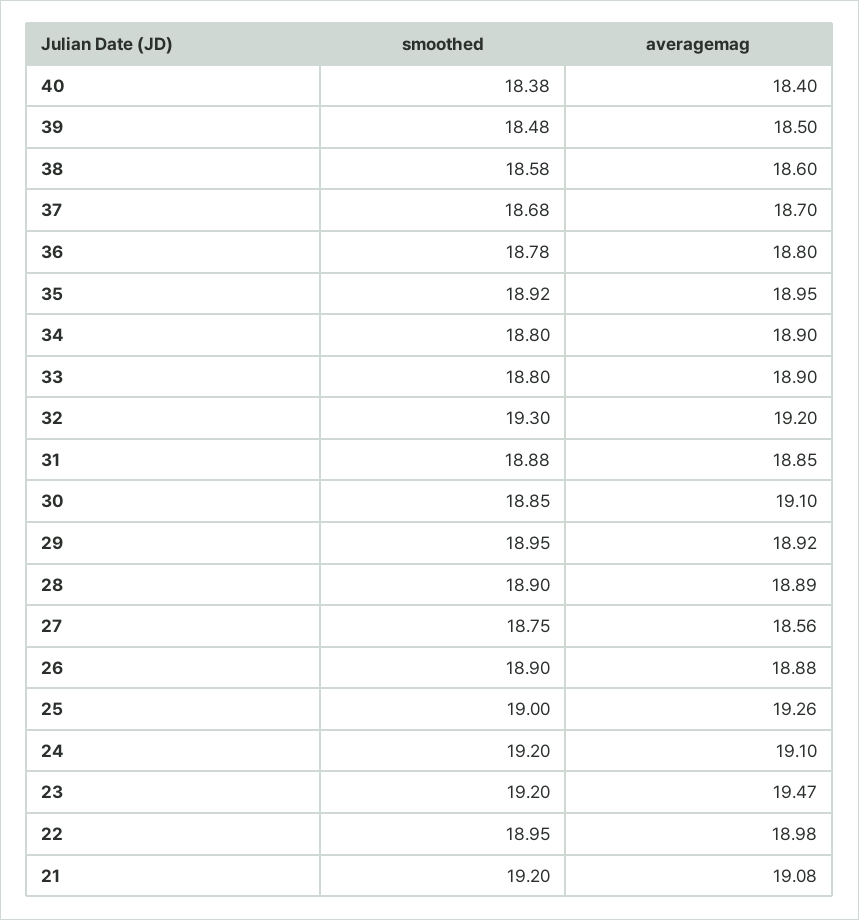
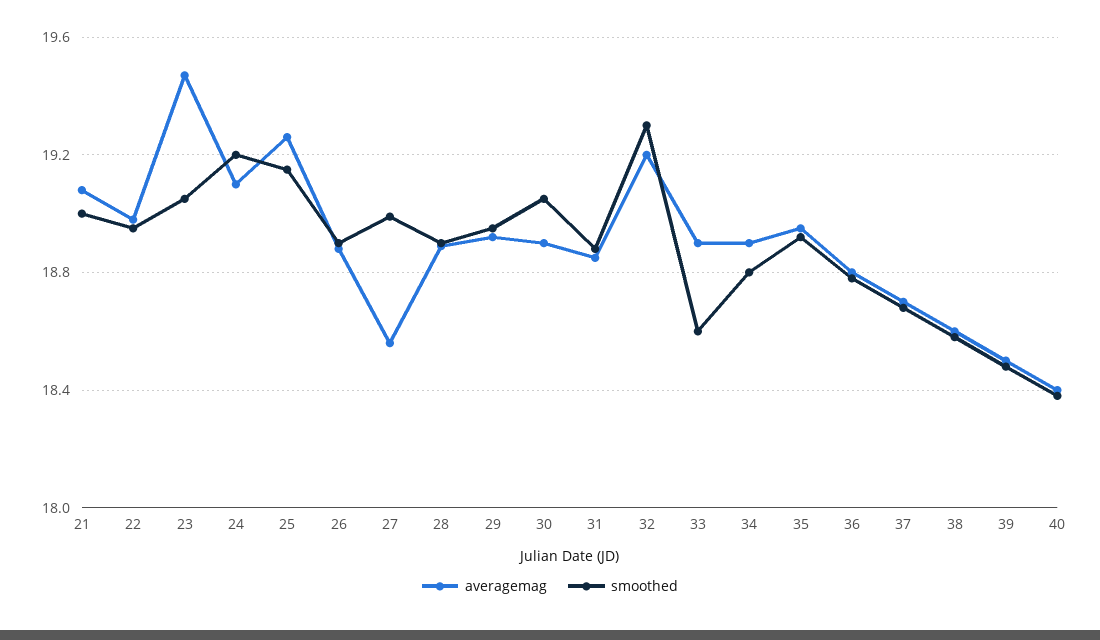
  {
    "smoothed": {
      "40": 18.38,
      "39": 18.48,
      "38": 18.58,
      "37": 18.68,
      "36": 18.78,
      "35": 18.92,
      "34": 18.8,
-     "33": 18.8,
+     "33": 18.6,
      "32": 19.3,
      "31": 18.88,
-     "30": 18.85,
+     "30": 19.05,
      "29": 18.95,
      "28": 18.9,
-     "27": 18.75,
+     "27": 19,
      "26": 18.9,
-     "25": 19,
+     "25": 19.15,
      "24": 19.2,
-     "23": 19.2,
+     "23": 19.05,
      "22": 18.95,
-     "21": 19.2
+     "21": 19
    },
    "averagemag": {
      "40": 18.4,
      "39": 18.5,
      "38": 18.6,
      "37": 18.7,
      "36": 18.8,
      "35": 18.95,
      "34": 18.9,
      "33": 18.9,
      "32": 19.2,
      "31": 18.85,
-     "30": 19.1,
+     "30": 18.9,
      "29": 18.92,
      "28": 18.89,
      "27": 18.56,
      "26": 18.88,
      "25": 19.26,
      "24": 19.1,
      "23": 19.47,
      "22": 18.98,
      "21": 19.08
    }
  }

